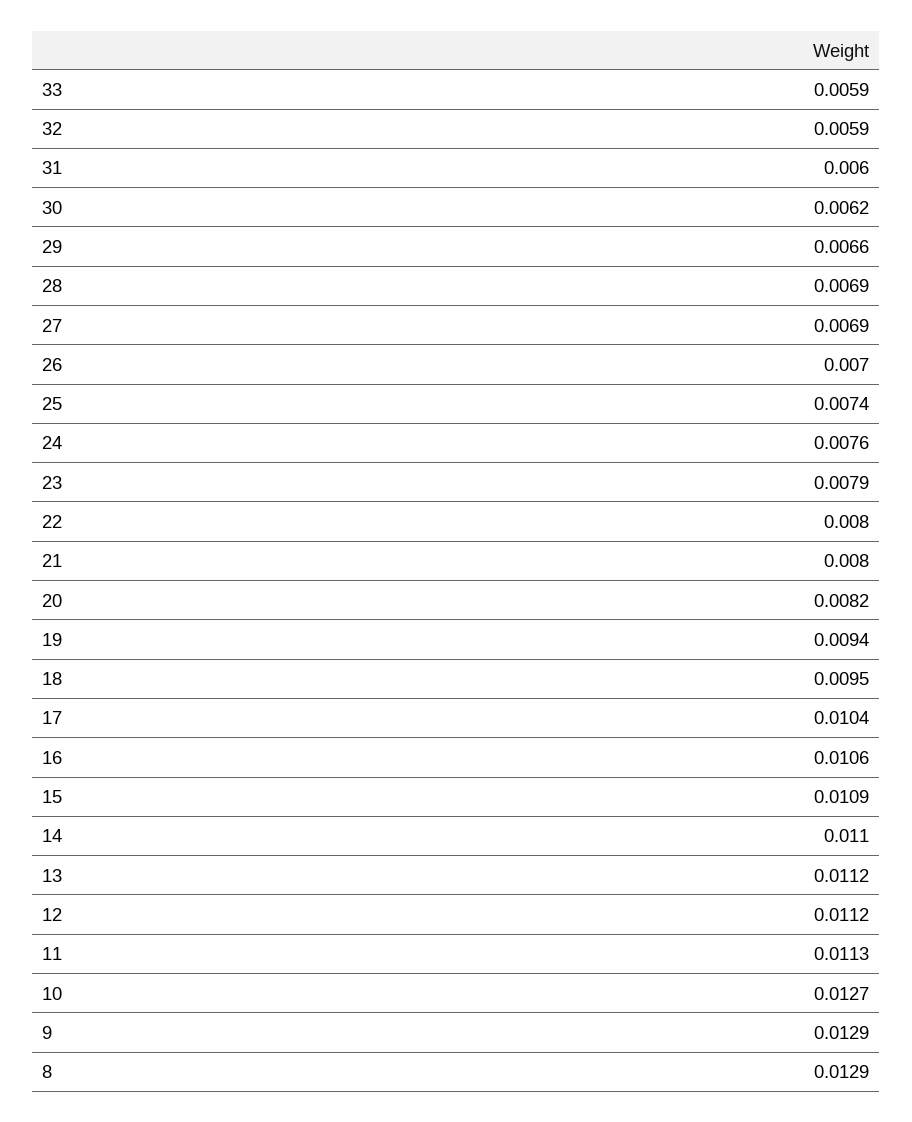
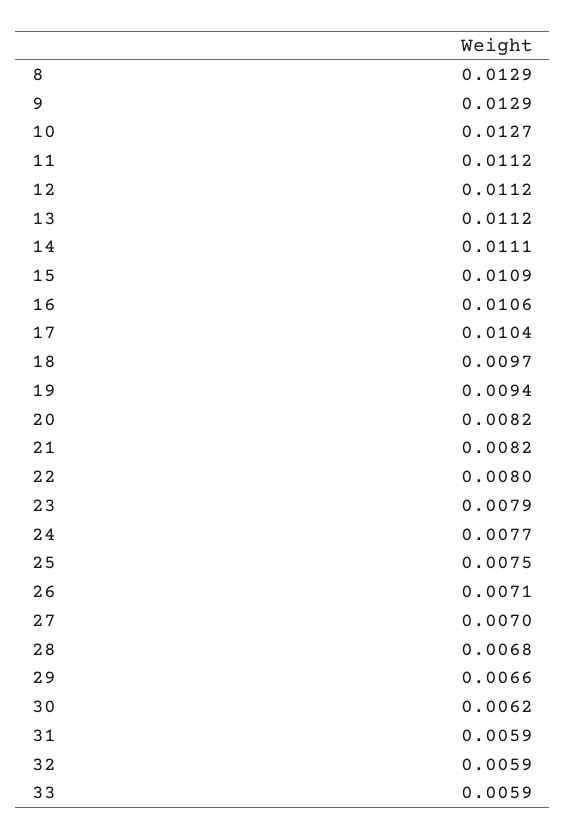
  {
    "33": 0.0059,
    "32": 0.0059,
-   "31": 0.006,
+   "31": 0.0059,
    "30": 0.0062,
    "29": 0.0066,
-   "28": 0.0069,
+   "28": 0.0068,
-   "27": 0.0069,
+   "27": 0.007,
-   "26": 0.007,
+   "26": 0.0071,
-   "25": 0.0074,
+   "25": 0.0075,
-   "24": 0.0076,
+   "24": 0.0077,
    "23": 0.0079,
    "22": 0.008,
-   "21": 0.008,
+   "21": 0.0082,
    "20": 0.0082,
    "19": 0.0094,
-   "18": 0.0095,
+   "18": 0.0097,
    "17": 0.0104,
    "16": 0.0106,
    "15": 0.0109,
-   "14": 0.011,
+   "14": 0.0111,
    "13": 0.0112,
    "12": 0.0112,
-   "11": 0.0113,
+   "11": 0.0112,
    "10": 0.0127,
    "9": 0.0129,
    "8": 0.0129
  }

